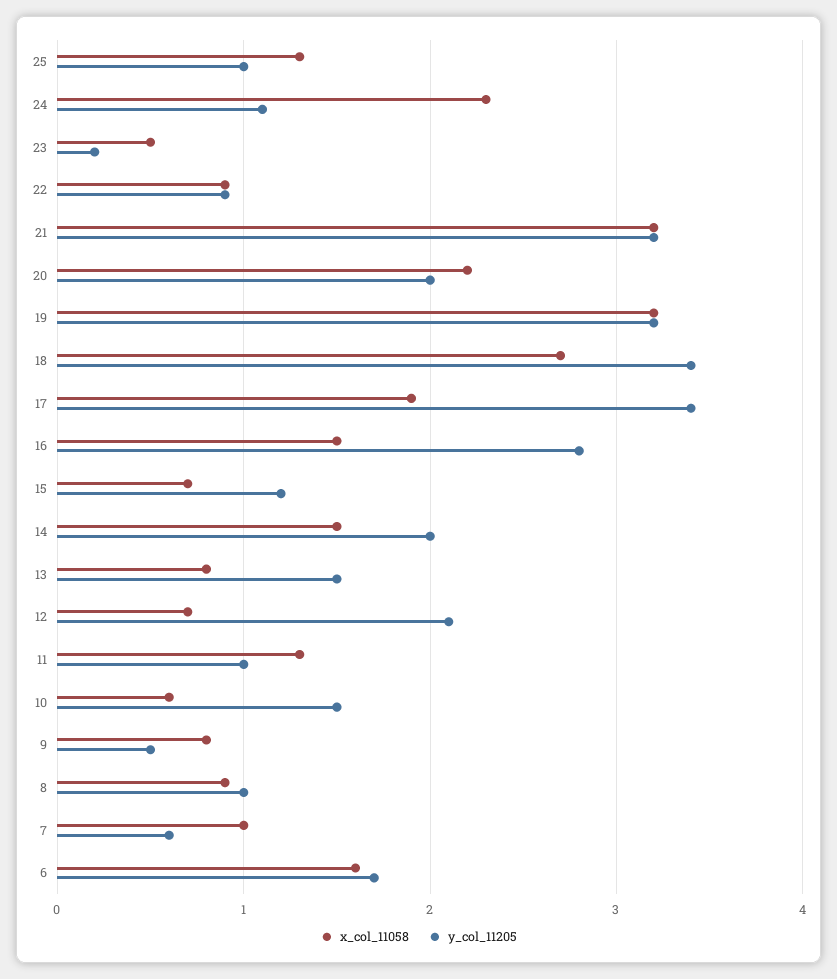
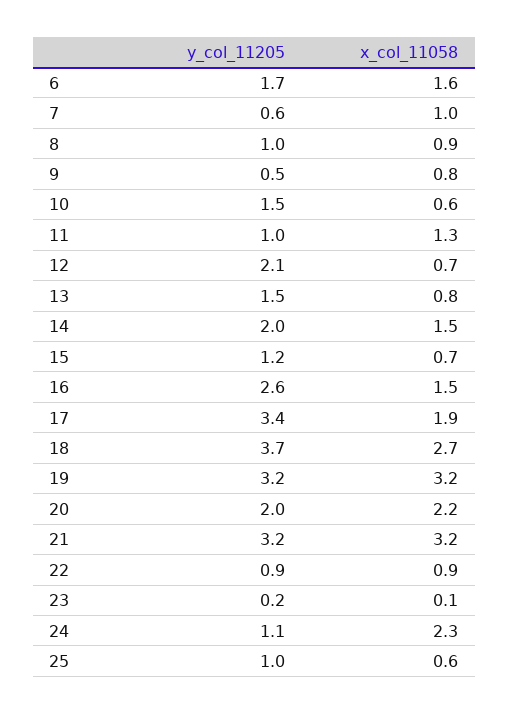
  {
    "x_col_11058": {
-     "25": 1.3,
+     "25": 0.6,
      "24": 2.3,
-     "23": 0.5,
+     "23": 0.1,
      "22": 0.9,
      "21": 3.2,
      "20": 2.2,
      "19": 3.2,
      "18": 2.7,
      "17": 1.9,
      "16": 1.5,
      "15": 0.7,
      "14": 1.5,
      "13": 0.8,
      "12": 0.7,
      "11": 1.3,
      "10": 0.6,
      "9": 0.8,
      "8": 0.9,
      "7": 1,
      "6": 1.6
    },
    "y_col_11205": {
      "25": 1,
      "24": 1.1,
      "23": 0.2,
      "22": 0.9,
      "21": 3.2,
      "20": 2,
      "19": 3.2,
-     "18": 3.4,
+     "18": 3.7,
      "17": 3.4,
-     "16": 2.8,
+     "16": 2.6,
      "15": 1.2,
      "14": 2,
      "13": 1.5,
      "12": 2.1,
      "11": 1,
      "10": 1.5,
      "9": 0.5,
      "8": 1,
      "7": 0.6,
      "6": 1.7
    }
  }

